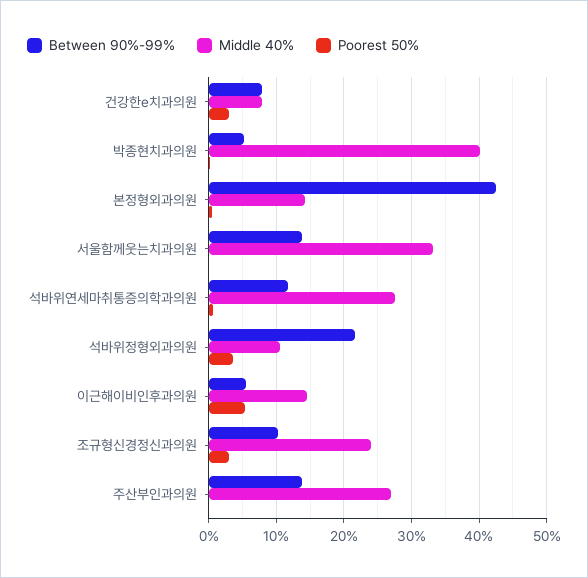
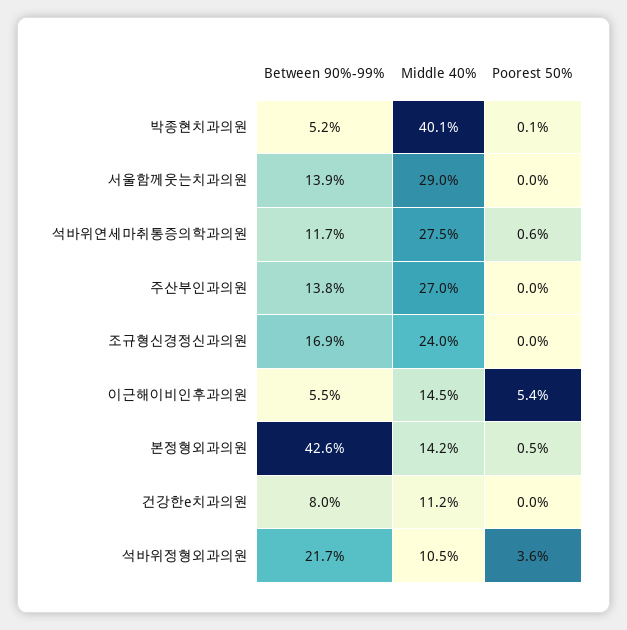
  {
    "Between 90%-99%": {
      "건강한e치과의원": 8,
      "박종현치과의원": 5.2,
      "본정형외과의원": 42.6,
      "서울함께웃는치과의원": 13.9,
      "석바위연세마취통증의학과의원": 11.7,
      "석바위정형외과의원": 21.7,
      "이근해이비인후과의원": 5.5,
-     "조규형신경정신과의원": 10,
+     "조규형신경정신과의원": 16.9,
      "주산부인과의원": 13.8
    },
    "Middle 40%": {
-     "건강한e치과의원": 8,
+     "건강한e치과의원": 11.2,
      "박종현치과의원": 40.1,
      "본정형외과의원": 14.2,
-     "서울함께웃는치과의원": 33,
+     "서울함께웃는치과의원": 29,
      "석바위연세마취통증의학과의원": 27.5,
      "석바위정형외과의원": 10.5,
      "이근해이비인후과의원": 14.5,
      "조규형신경정신과의원": 24,
      "주산부인과의원": 27
    },
    "Poorest 50%": {
-     "건강한e치과의원": 3,
+     "건강한e치과의원": 0,
      "박종현치과의원": 0.1,
      "본정형외과의원": 0.5,
      "서울함께웃는치과의원": 0,
      "석바위연세마취통증의학과의원": 0.6,
      "석바위정형외과의원": 3.6,
      "이근해이비인후과의원": 5.4,
-     "조규형신경정신과의원": 3,
+     "조규형신경정신과의원": 0,
      "주산부인과의원": 0
    }
  }

